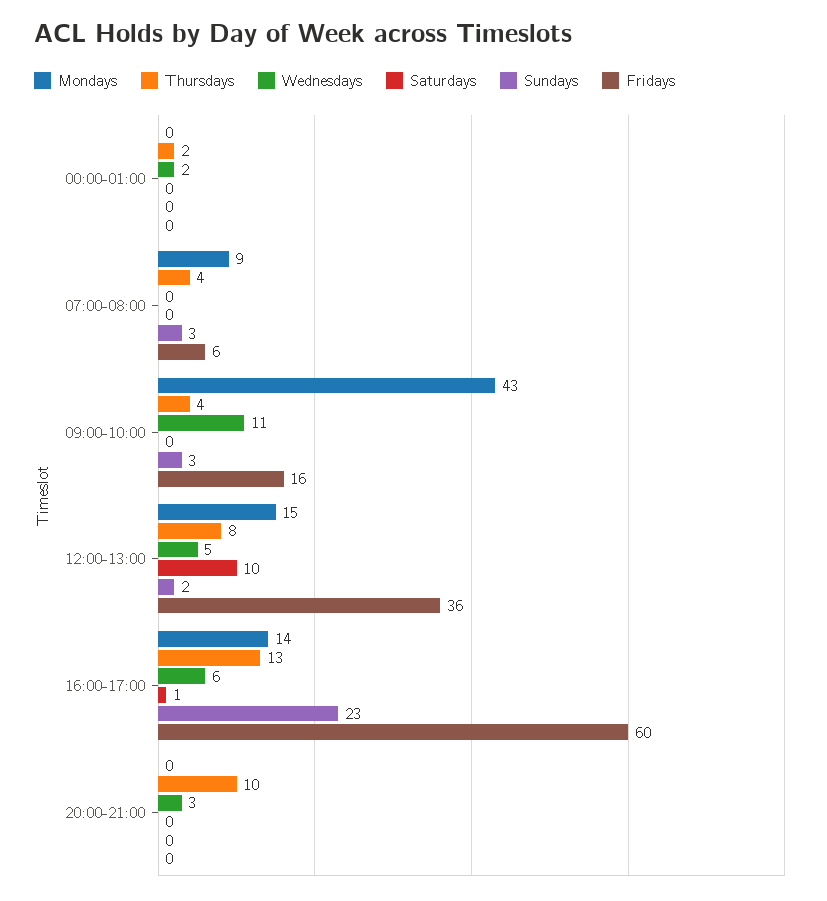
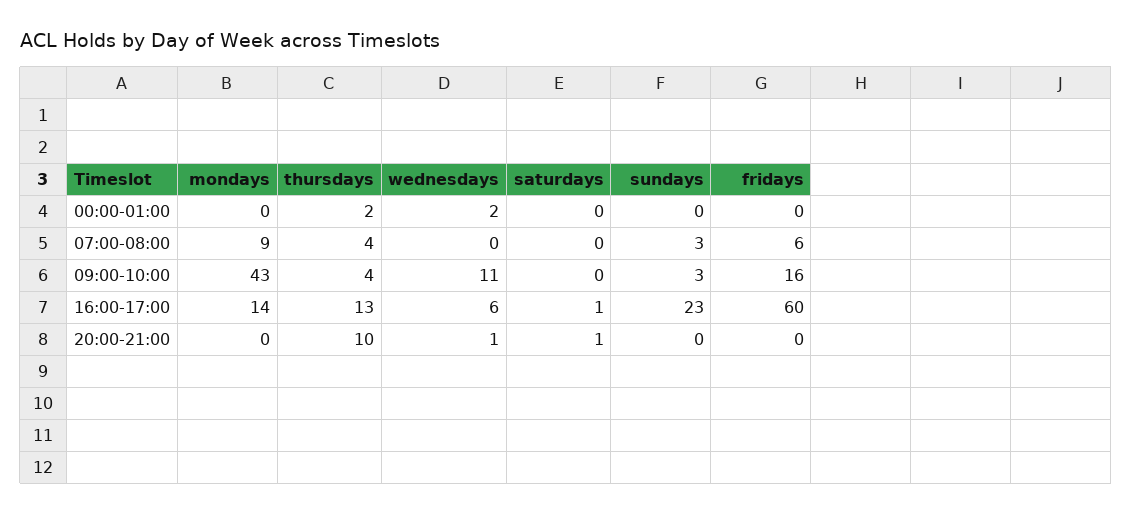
  {
    "Mondays": {
      "00:00-01:00": 0,
      "07:00-08:00": 9,
      "09:00-10:00": 43,
-     "12:00-13:00": 15,
      "16:00-17:00": 14,
      "20:00-21:00": 0
    },
    "Thursdays": {
      "00:00-01:00": 2,
      "07:00-08:00": 4,
      "09:00-10:00": 4,
-     "12:00-13:00": 8,
      "16:00-17:00": 13,
      "20:00-21:00": 10
    },
    "Wednesdays": {
      "00:00-01:00": 2,
      "07:00-08:00": 0,
      "09:00-10:00": 11,
-     "12:00-13:00": 5,
      "16:00-17:00": 6,
-     "20:00-21:00": 3
+     "20:00-21:00": 1
    },
    "Saturdays": {
      "00:00-01:00": 0,
      "07:00-08:00": 0,
      "09:00-10:00": 0,
-     "12:00-13:00": 10,
      "16:00-17:00": 1,
-     "20:00-21:00": 0
+     "20:00-21:00": 1
    },
    "Sundays": {
      "00:00-01:00": 0,
      "07:00-08:00": 3,
      "09:00-10:00": 3,
-     "12:00-13:00": 2,
      "16:00-17:00": 23,
      "20:00-21:00": 0
    },
    "Fridays": {
      "00:00-01:00": 0,
      "07:00-08:00": 6,
      "09:00-10:00": 16,
-     "12:00-13:00": 36,
      "16:00-17:00": 60,
      "20:00-21:00": 0
    }
  }

